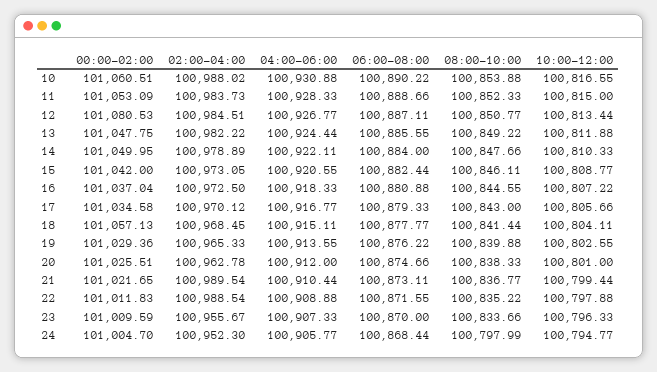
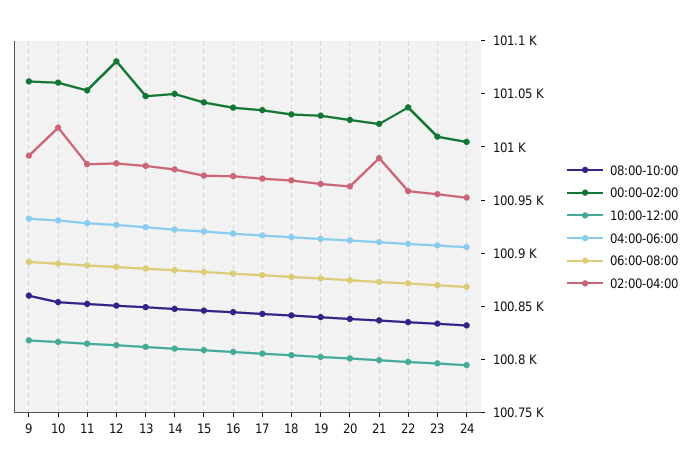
  {
    "00:00-02:00": {
      "10": 101060.51,
      "11": 101053.09,
      "12": 101080.53,
      "13": 101047.75,
      "14": 101049.95,
      "15": 101042,
      "16": 101037.04,
      "17": 101034.58,
-     "18": 101057.13,
+     "18": 101030,
      "19": 101029.36,
      "20": 101025.51,
      "21": 101021.65,
-     "22": 101011.83,
+     "22": 101040,
      "23": 101009.59,
-     "24": 101004.7
+     "24": 101004.7,
+     "9": 101060
    },
    "02:00-04:00": {
-     "10": 100988.02,
+     "10": 101020,
      "11": 100983.73,
      "12": 100984.51,
      "13": 100982.22,
      "14": 100978.89,
      "15": 100973.05,
      "16": 100972.5,
      "17": 100970.12,
      "18": 100968.45,
      "19": 100965.33,
      "20": 100962.78,
      "21": 100989.54,
-     "22": 100988.54,
+     "22": 100960,
      "23": 100955.67,
-     "24": 100952.3
+     "24": 100952.3,
+     "9": 100990
    },
    "04:00-06:00": {
      "10": 100930.88,
      "11": 100928.33,
      "12": 100926.77,
      "13": 100924.44,
      "14": 100922.11,
      "15": 100920.55,
      "16": 100918.33,
      "17": 100916.77,
      "18": 100915.11,
      "19": 100913.55,
      "20": 100912,
      "21": 100910.44,
      "22": 100908.88,
      "23": 100907.33,
-     "24": 100905.77
+     "24": 100905.77,
+     "9": 100930
    },
    "06:00-08:00": {
      "10": 100890.22,
      "11": 100888.66,
      "12": 100887.11,
      "13": 100885.55,
      "14": 100884,
      "15": 100882.44,
      "16": 100880.88,
      "17": 100879.33,
      "18": 100877.77,
      "19": 100876.22,
      "20": 100874.66,
      "21": 100873.11,
      "22": 100871.55,
      "23": 100870,
-     "24": 100868.44
+     "24": 100868.44,
+     "9": 100890
    },
    "08:00-10:00": {
      "10": 100853.88,
      "11": 100852.33,
      "12": 100850.77,
      "13": 100849.22,
      "14": 100847.66,
      "15": 100846.11,
      "16": 100844.55,
      "17": 100843,
      "18": 100841.44,
      "19": 100839.88,
      "20": 100838.33,
      "21": 100836.77,
      "22": 100835.22,
      "23": 100833.66,
-     "24": 100797.99
+     "24": 100830,
+     "9": 100860
    },
    "10:00-12:00": {
      "10": 100816.55,
      "11": 100815,
      "12": 100813.44,
      "13": 100811.88,
      "14": 100810.33,
      "15": 100808.77,
      "16": 100807.22,
      "17": 100805.66,
      "18": 100804.11,
      "19": 100802.55,
      "20": 100801,
      "21": 100799.44,
      "22": 100797.88,
      "23": 100796.33,
-     "24": 100794.77
+     "24": 100794.77,
+     "9": 100820
    }
  }

